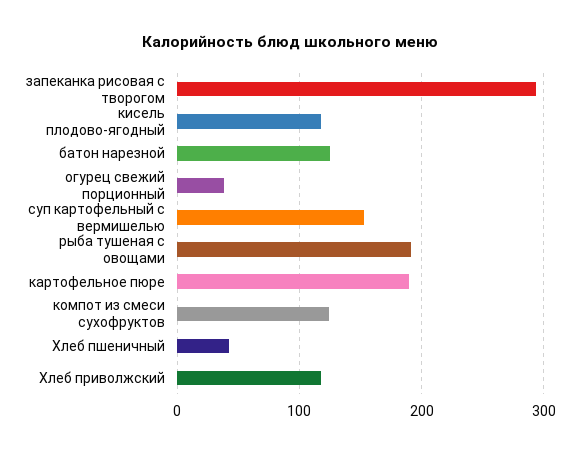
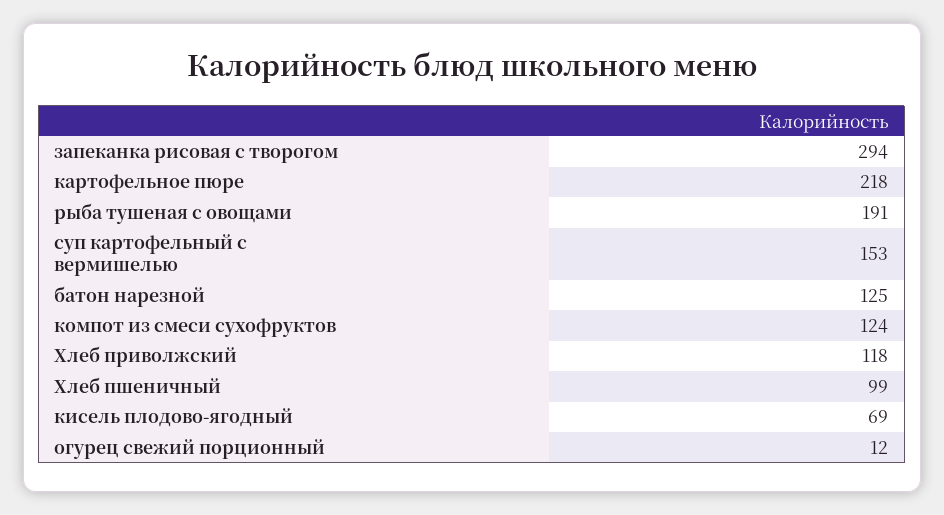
  {
    "запеканка рисовая с творогом": 294,
-   "кисель плодово-ягодный": 120,
+   "кисель плодово-ягодный": 69,
    "батон нарезной": 125,
-   "огурец свежий порционный": 40,
+   "огурец свежий порционный": 12,
    "суп картофельный с вермишелью": 153,
    "рыба тушеная с овощами": 191,
-   "картофельное пюре": 190,
+   "картофельное пюре": 218,
    "компот из смеси сухофруктов": 124,
-   "Хлеб пшеничный": 40,
+   "Хлеб пшеничный": 99,
    "Хлеб приволжский": 118
  }

